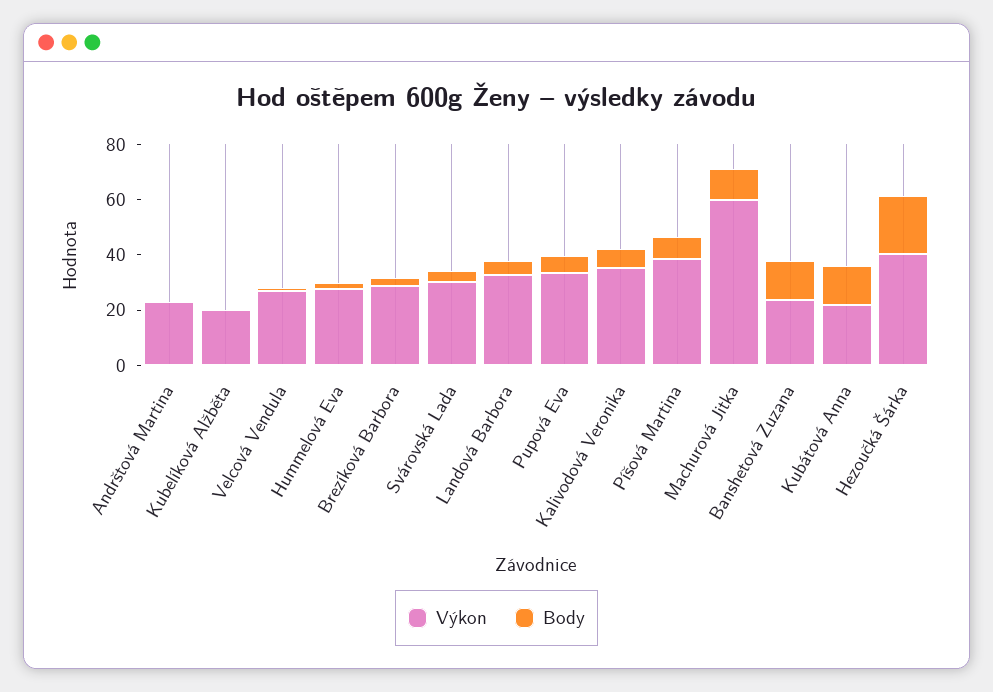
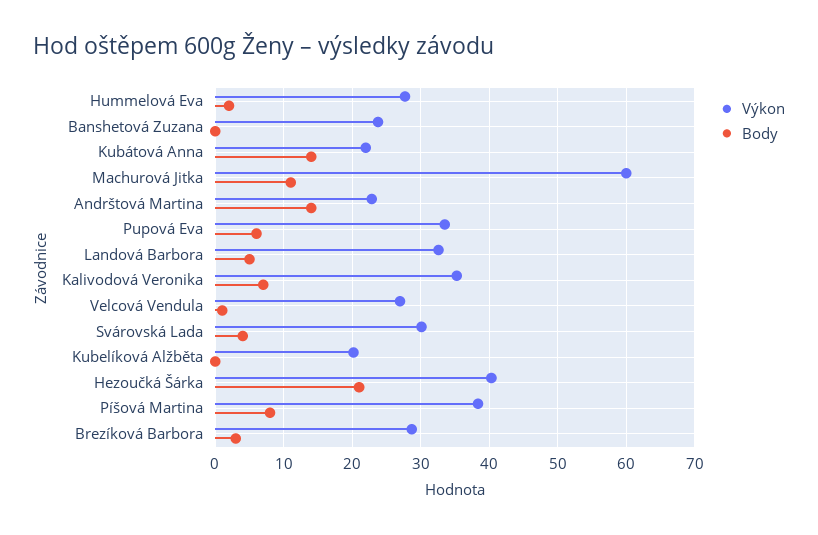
  {
    "Výkon": {
      "Andrštová Martina": 23,
      "Kubelíková Alžběta": 20,
      "Velcová Vendula": 27,
      "Hummelová Eva": 28,
      "Brezíková Barbora": 29,
      "Svárovská Lada": 30,
      "Landová Barbora": 33,
      "Pupová Eva": 34,
      "Kalivodová Veronika": 35,
      "Píšová Martina": 38,
      "Machurová Jitka": 60,
      "Banshetová Zuzana": 24,
      "Kubátová Anna": 22,
      "Hezoučká Šárka": 40
    },
    "Body": {
-     "Andrštová Martina": 0,
+     "Andrštová Martina": 14,
      "Kubelíková Alžběta": 0,
      "Velcová Vendula": 1,
      "Hummelová Eva": 2,
      "Brezíková Barbora": 3,
      "Svárovská Lada": 4,
      "Landová Barbora": 5,
      "Pupová Eva": 6,
      "Kalivodová Veronika": 7,
      "Píšová Martina": 8,
      "Machurová Jitka": 11,
-     "Banshetová Zuzana": 15,
+     "Banshetová Zuzana": 0,
      "Kubátová Anna": 14,
      "Hezoučká Šárka": 21
    }
  }

